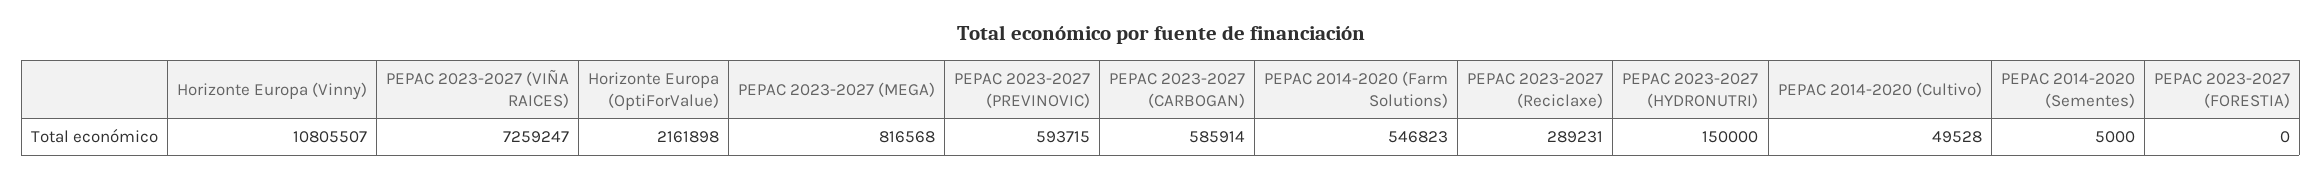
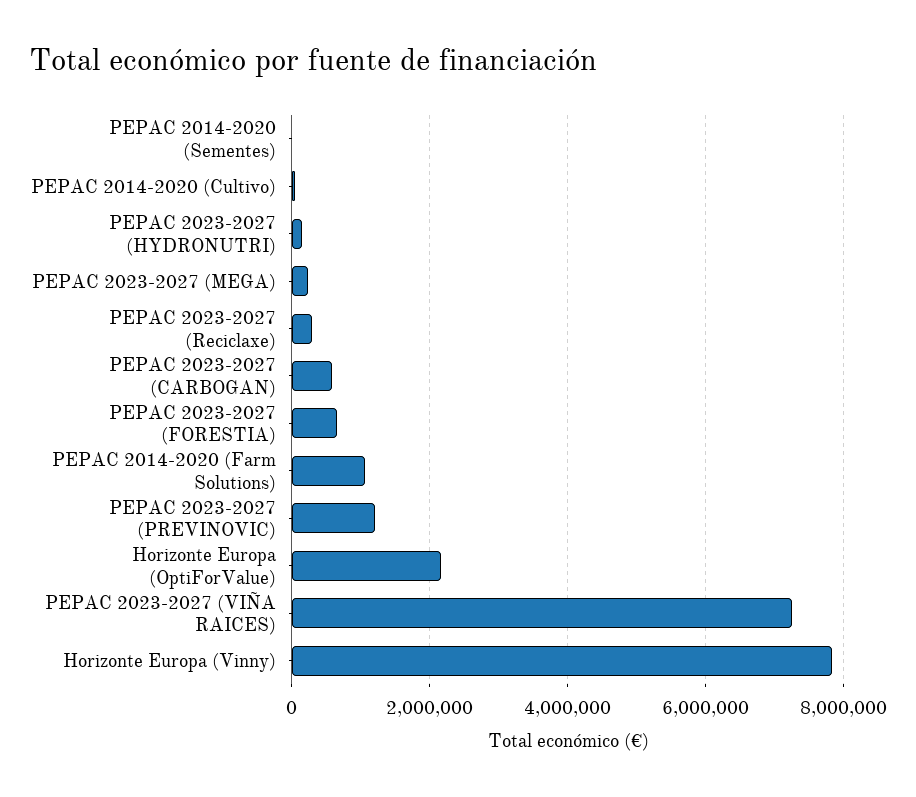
  {
-   "Horizonte Europa (Vinny)": 10805507,
+   "Horizonte Europa (Vinny)": 7800000,
    "PEPAC 2023-2027 (VIÑA RAICES)": 7259247,
    "Horizonte Europa (OptiForValue)": 2161898,
-   "PEPAC 2023-2027 (MEGA)": 816568,
+   "PEPAC 2023-2027 (MEGA)": 200000,
-   "PEPAC 2023-2027 (PREVINOVIC)": 593715,
+   "PEPAC 2023-2027 (PREVINOVIC)": 1200000,
    "PEPAC 2023-2027 (CARBOGAN)": 585914,
-   "PEPAC 2014-2020 (Farm Solutions)": 546823,
+   "PEPAC 2014-2020 (Farm Solutions)": 1000000,
    "PEPAC 2023-2027 (Reciclaxe)": 289231,
    "PEPAC 2023-2027 (HYDRONUTRI)": 150000,
    "PEPAC 2014-2020 (Cultivo)": 49528,
    "PEPAC 2014-2020 (Sementes)": 5000,
-   "PEPAC 2023-2027 (FORESTIA)": 0
+   "PEPAC 2023-2027 (FORESTIA)": 600000
  }

